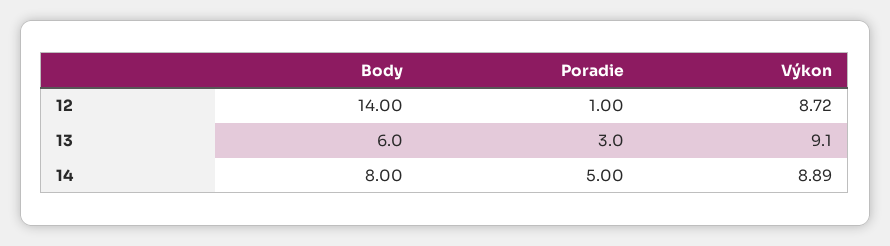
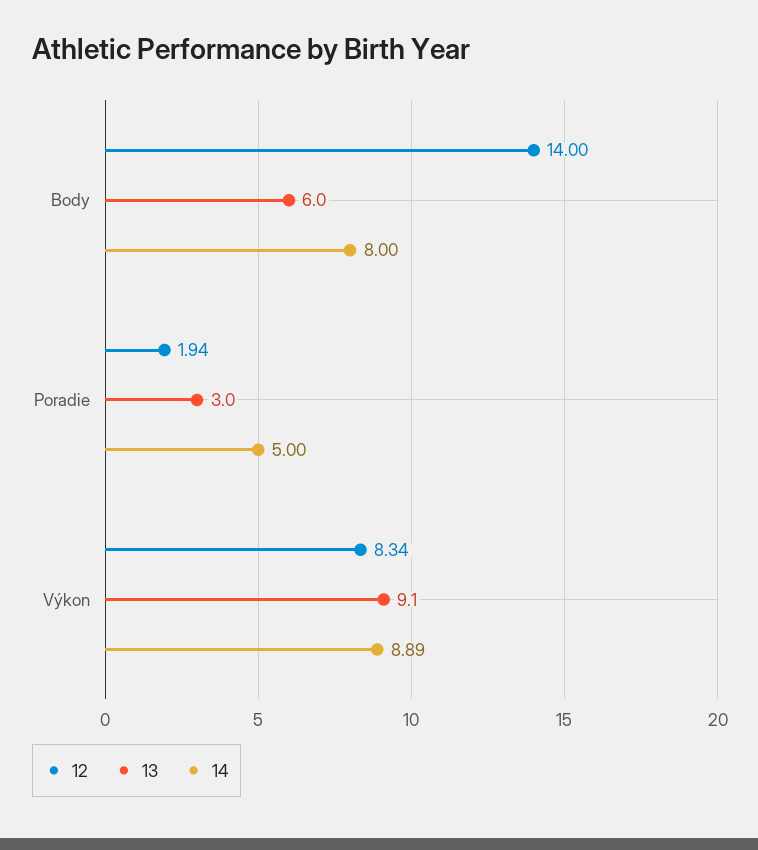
  {
    "12": {
      "Body": 14,
-     "Poradie": 1,
+     "Poradie": 1.94,
-     "Výkon": 8.72
+     "Výkon": 8.34
    },
    "13": {
      "Body": 6,
      "Poradie": 3,
      "Výkon": 9.1
    },
    "14": {
      "Body": 8,
      "Poradie": 5,
      "Výkon": 8.89
    }
  }

